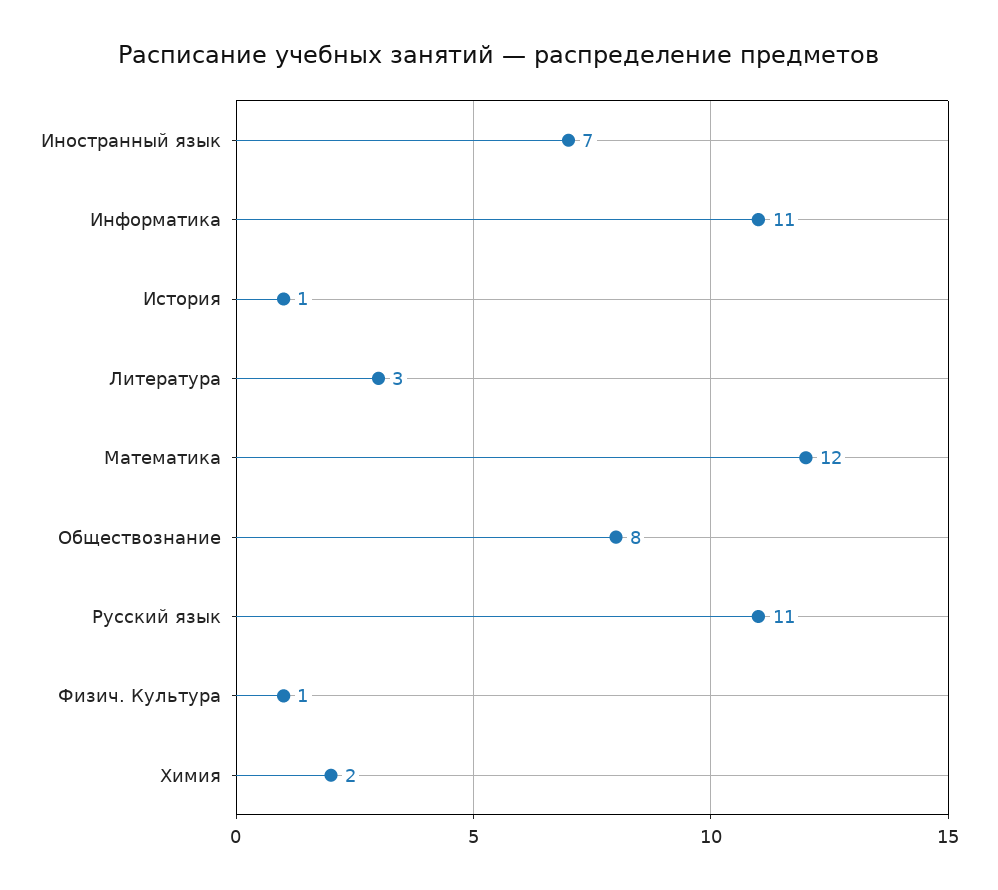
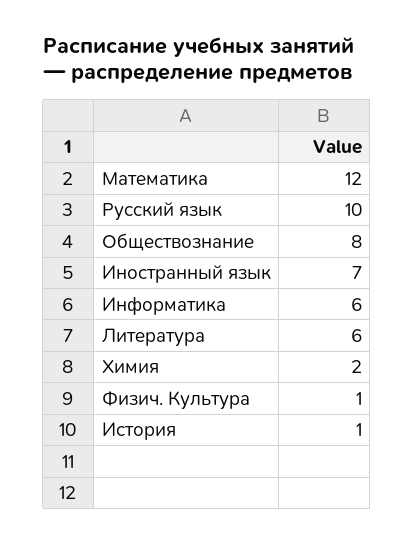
  {
    "Иностранный язык": 7,
-   "Информатика": 11,
+   "Информатика": 6,
    "История": 1,
-   "Литература": 3,
+   "Литература": 6,
    "Математика": 12,
    "Обществознание": 8,
-   "Русский язык": 11,
+   "Русский язык": 10,
    "Физич. Культура": 1,
    "Химия": 2
  }

